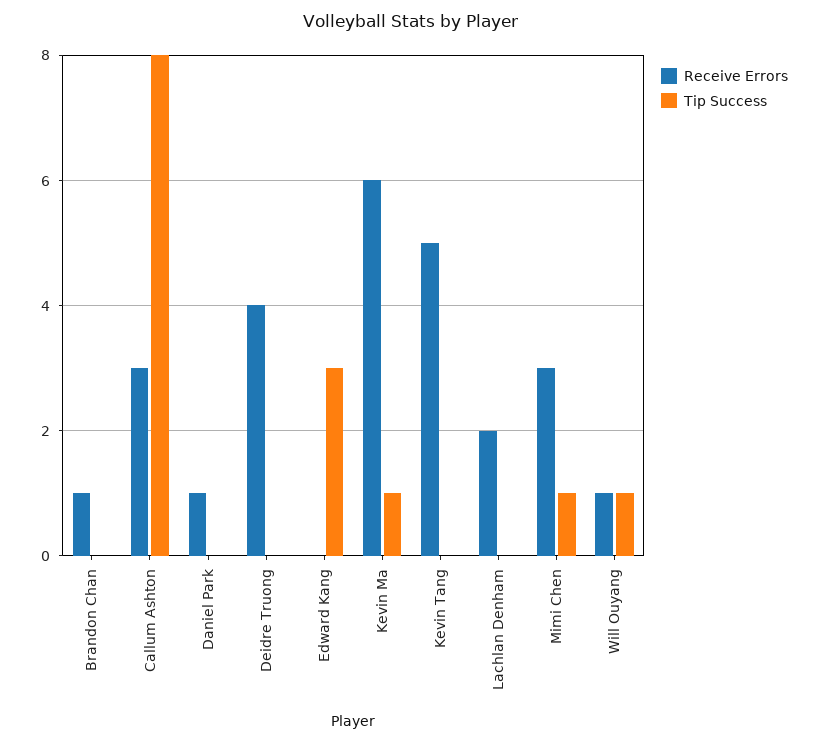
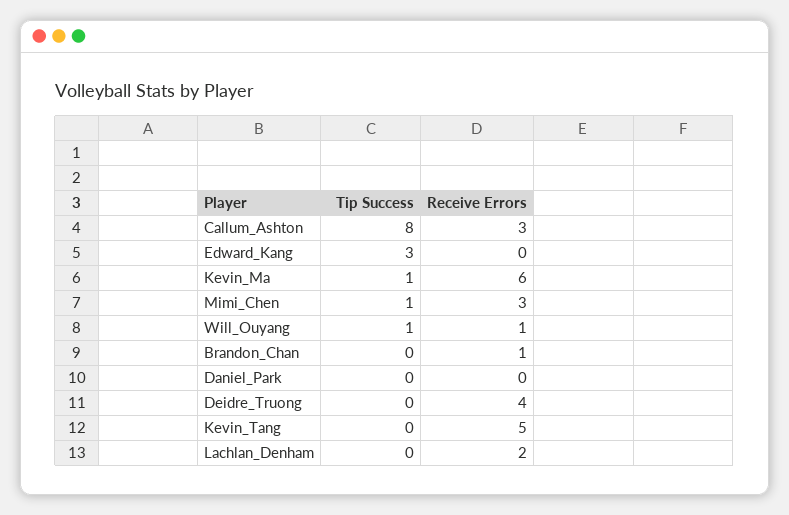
  {
    "Receive Errors": {
      "Brandon Chan": 1,
      "Callum Ashton": 3,
-     "Daniel Park": 1,
+     "Daniel Park": 0,
      "Deidre Truong": 4,
      "Edward Kang": 0,
      "Kevin Ma": 6,
      "Kevin Tang": 5,
      "Lachlan Denham": 2,
      "Mimi Chen": 3,
      "Will Ouyang": 1
    },
    "Tip Success": {
      "Brandon Chan": 0,
      "Callum Ashton": 8,
      "Daniel Park": 0,
      "Deidre Truong": 0,
      "Edward Kang": 3,
      "Kevin Ma": 1,
      "Kevin Tang": 0,
      "Lachlan Denham": 0,
      "Mimi Chen": 1,
      "Will Ouyang": 1
    }
  }

